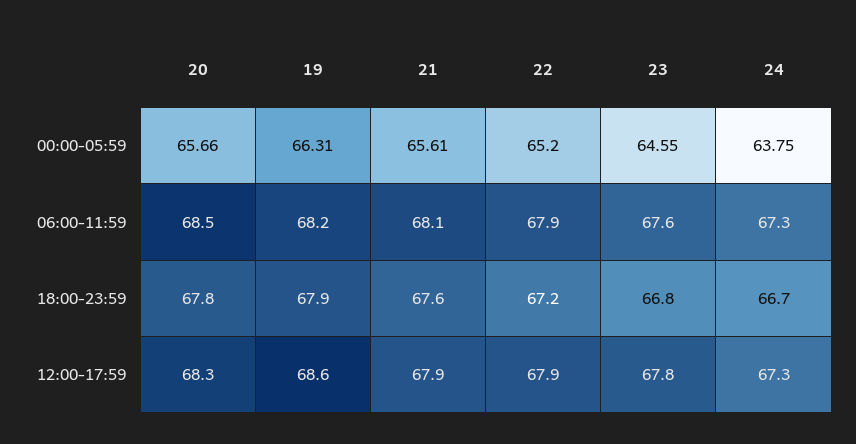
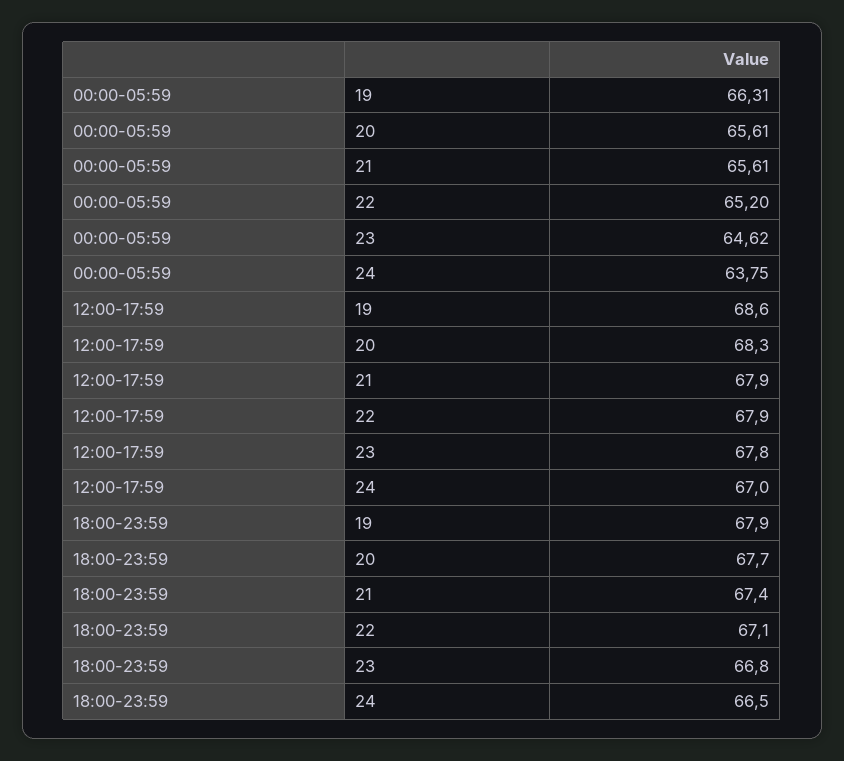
  {
    "20": {
-     "00:00-05:59": 65.66,
+     "00:00-05:59": 65.61,
-     "06:00-11:59": 68.5,
-     "18:00-23:59": 67.8,
+     "18:00-23:59": 67.7,
      "12:00-17:59": 68.3
    },
    "19": {
      "00:00-05:59": 66.31,
-     "06:00-11:59": 68.2,
      "18:00-23:59": 67.9,
      "12:00-17:59": 68.6
    },
    "21": {
      "00:00-05:59": 65.61,
-     "06:00-11:59": 68.1,
-     "18:00-23:59": 67.6,
+     "18:00-23:59": 67.4,
      "12:00-17:59": 67.9
    },
    "22": {
      "00:00-05:59": 65.2,
-     "06:00-11:59": 67.9,
-     "18:00-23:59": 67.2,
+     "18:00-23:59": 67.1,
      "12:00-17:59": 67.9
    },
    "23": {
-     "00:00-05:59": 64.55,
+     "00:00-05:59": 64.62,
-     "06:00-11:59": 67.6,
      "18:00-23:59": 66.8,
      "12:00-17:59": 67.8
    },
    "24": {
      "00:00-05:59": 63.75,
-     "06:00-11:59": 67.3,
-     "18:00-23:59": 66.7,
+     "18:00-23:59": 66.5,
-     "12:00-17:59": 67.3
+     "12:00-17:59": 67
    }
  }

